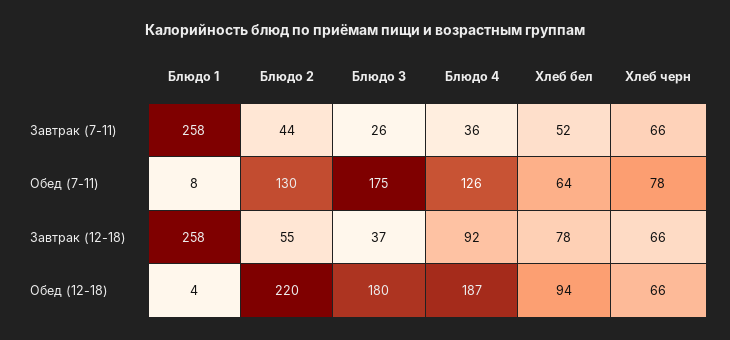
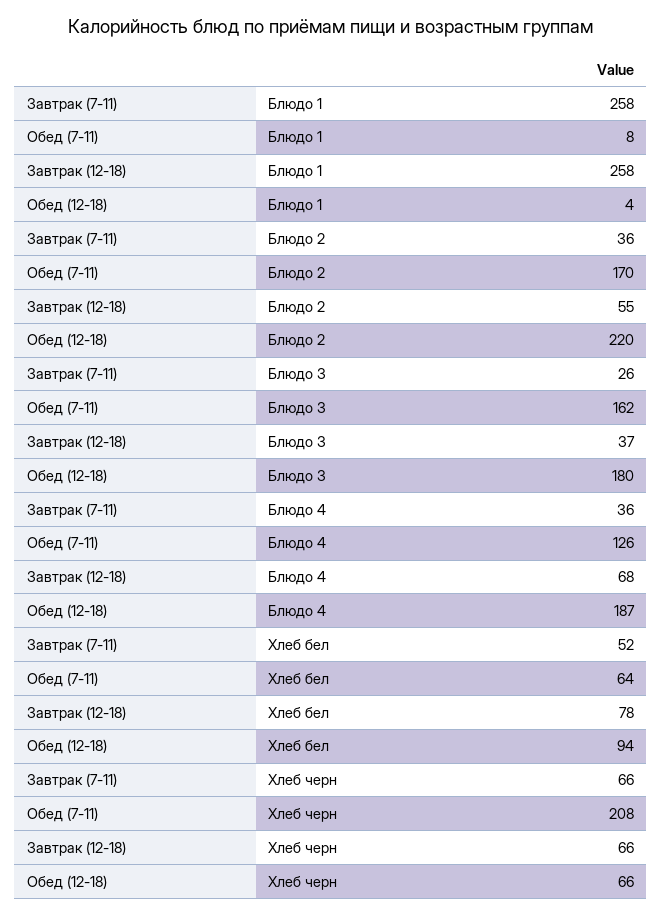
  {
    "Блюдо 1": {
      "Завтрак (7-11)": 258,
      "Обед (7-11)": 8,
      "Завтрак (12-18)": 258,
      "Обед (12-18)": 4
    },
    "Блюдо 2": {
-     "Завтрак (7-11)": 44,
+     "Завтрак (7-11)": 36,
-     "Обед (7-11)": 130,
+     "Обед (7-11)": 170,
      "Завтрак (12-18)": 55,
      "Обед (12-18)": 220
    },
    "Блюдо 3": {
      "Завтрак (7-11)": 26,
-     "Обед (7-11)": 175,
+     "Обед (7-11)": 162,
      "Завтрак (12-18)": 37,
      "Обед (12-18)": 180
    },
    "Блюдо 4": {
      "Завтрак (7-11)": 36,
      "Обед (7-11)": 126,
-     "Завтрак (12-18)": 92,
+     "Завтрак (12-18)": 68,
      "Обед (12-18)": 187
    },
    "Хлеб бел": {
      "Завтрак (7-11)": 52,
      "Обед (7-11)": 64,
      "Завтрак (12-18)": 78,
      "Обед (12-18)": 94
    },
    "Хлеб черн": {
      "Завтрак (7-11)": 66,
-     "Обед (7-11)": 78,
+     "Обед (7-11)": 208,
      "Завтрак (12-18)": 66,
      "Обед (12-18)": 66
    }
  }

